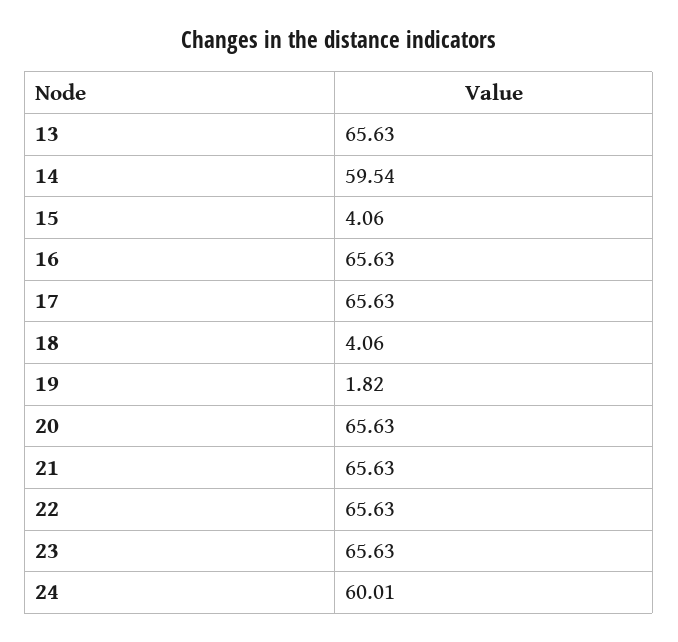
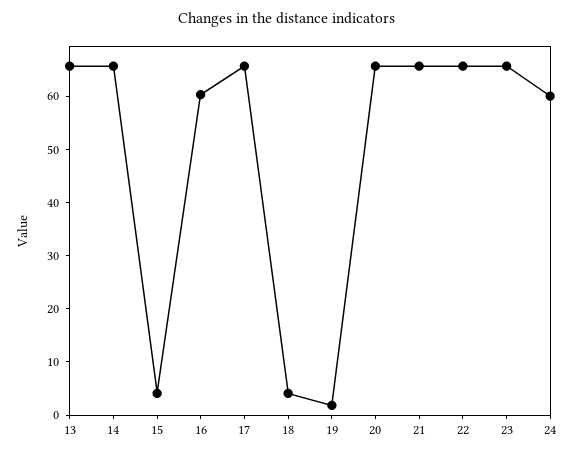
  {
    "13": 65.63,
-   "14": 59.54,
+   "14": 66,
    "15": 4.06,
-   "16": 65.63,
+   "16": 60,
    "17": 65.63,
    "18": 4.06,
    "19": 1.82,
    "20": 65.63,
    "21": 65.63,
    "22": 65.63,
    "23": 65.63,
    "24": 60.01
  }

